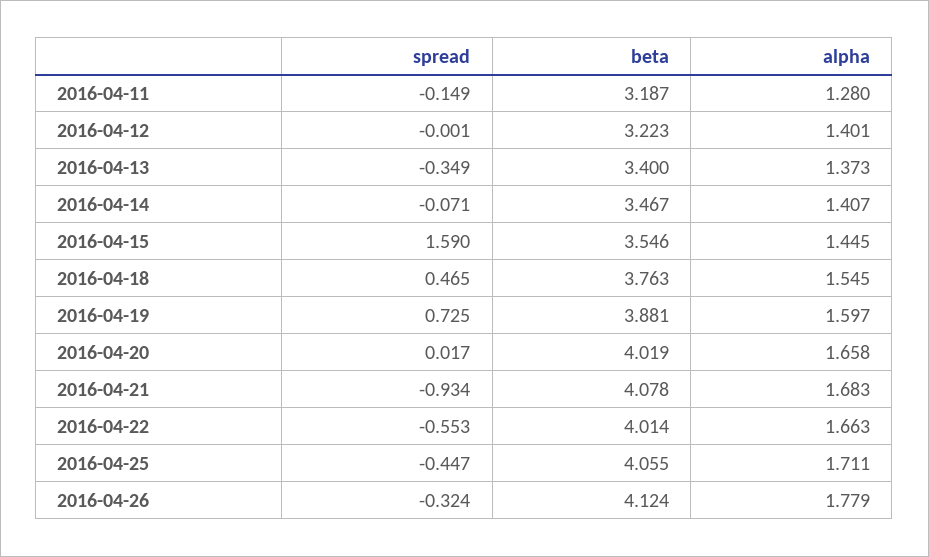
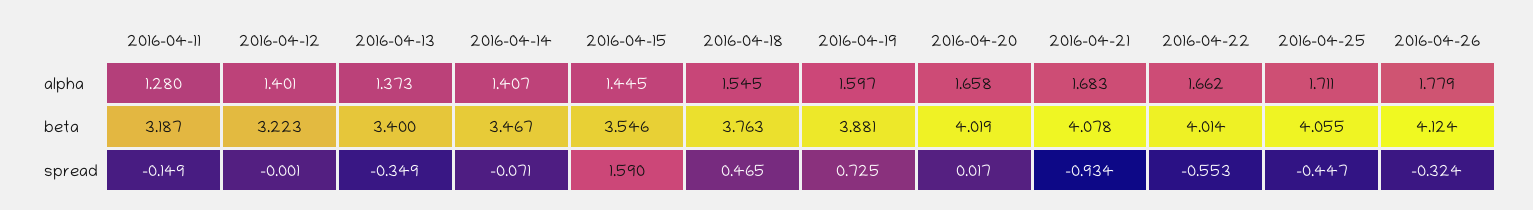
  {
    "spread": {
      "2016-04-11": -0.149,
      "2016-04-12": -0.001,
      "2016-04-13": -0.349,
      "2016-04-14": -0.071,
      "2016-04-15": 1.59,
      "2016-04-18": 0.465,
      "2016-04-19": 0.725,
      "2016-04-20": 0.017,
      "2016-04-21": -0.934,
      "2016-04-22": -0.553,
      "2016-04-25": -0.447,
      "2016-04-26": -0.324
    },
    "beta": {
      "2016-04-11": 3.187,
      "2016-04-12": 3.223,
      "2016-04-13": 3.4,
      "2016-04-14": 3.467,
      "2016-04-15": 3.546,
      "2016-04-18": 3.763,
      "2016-04-19": 3.881,
      "2016-04-20": 4.019,
      "2016-04-21": 4.078,
      "2016-04-22": 4.014,
      "2016-04-25": 4.055,
      "2016-04-26": 4.124
    },
    "alpha": {
      "2016-04-11": 1.28,
      "2016-04-12": 1.401,
      "2016-04-13": 1.373,
      "2016-04-14": 1.407,
      "2016-04-15": 1.445,
      "2016-04-18": 1.545,
      "2016-04-19": 1.597,
      "2016-04-20": 1.658,
      "2016-04-21": 1.683,
-     "2016-04-22": 1.663,
+     "2016-04-22": 1.662,
      "2016-04-25": 1.711,
      "2016-04-26": 1.779
    }
  }

